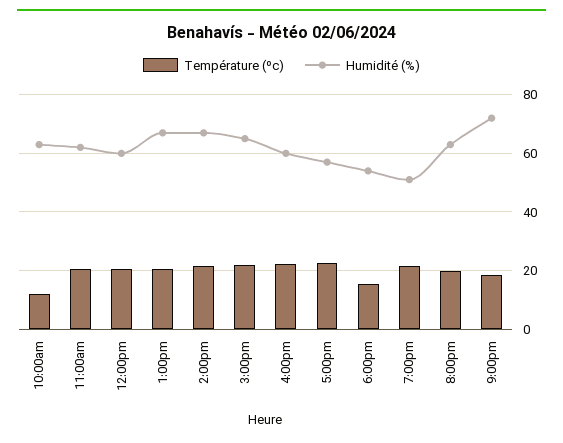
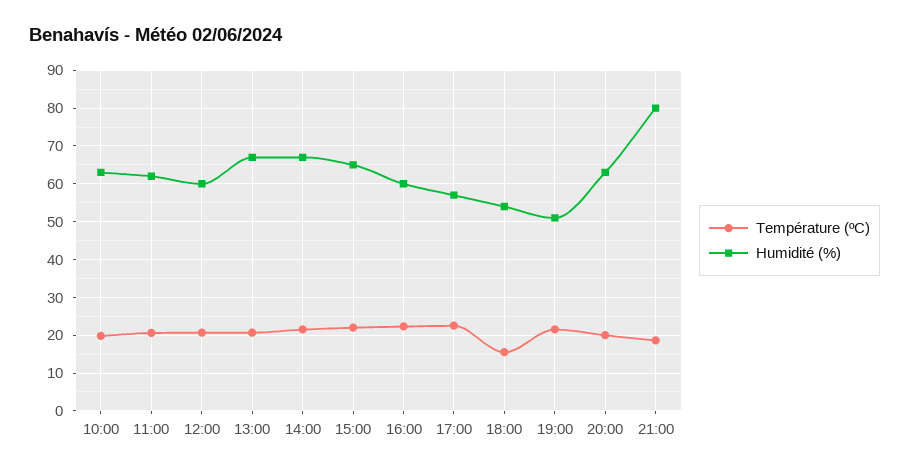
  {
    "Température (ºc)": {
-     "10:00am": 12.5,
+     "10:00am": 20,
      "11:00am": 20,
      "12:00pm": 20,
      "1:00pm": 20,
      "2:00pm": 22,
      "3:00pm": 22,
      "4:00pm": 22,
      "5:00pm": 22,
      "6:00pm": 16,
      "7:00pm": 22,
      "8:00pm": 20,
      "9:00pm": 18
    },
    "Humidité (%)": {
      "10:00am": 64,
      "11:00am": 62,
      "12:00pm": 60,
      "1:00pm": 68,
      "2:00pm": 68,
      "3:00pm": 66,
      "4:00pm": 60,
      "5:00pm": 58,
      "6:00pm": 54,
      "7:00pm": 52,
      "8:00pm": 64,
-     "9:00pm": 72.5
+     "9:00pm": 80
    }
  }

